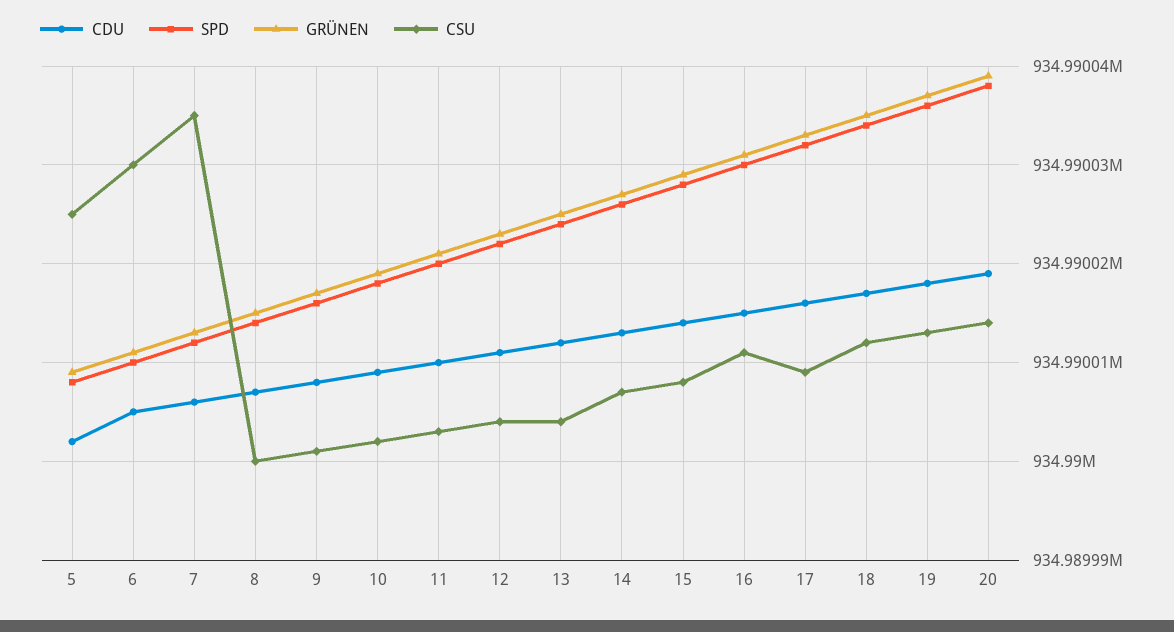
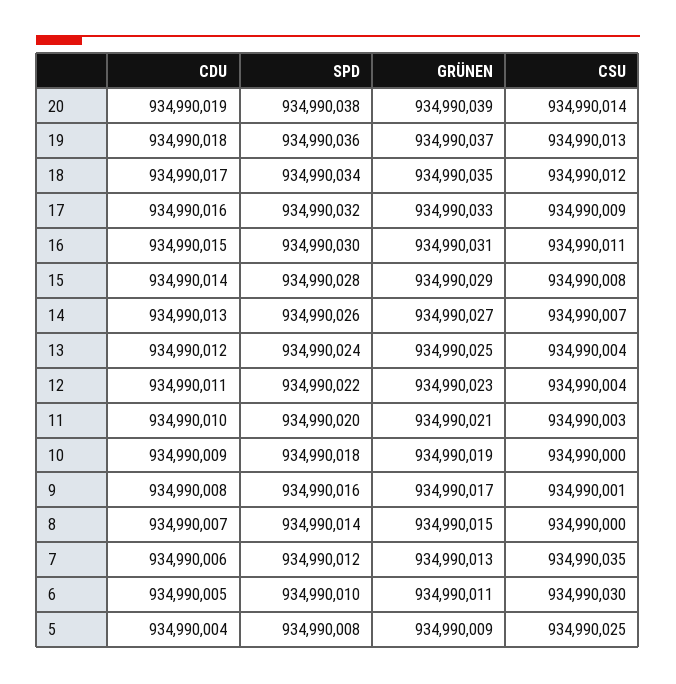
  {
    "CDU": {
-     "5": 934990002,
+     "5": 934990004,
      "6": 934990005,
      "7": 934990006,
      "8": 934990007,
      "9": 934990008,
      "10": 934990009,
      "11": 934990010,
      "12": 934990011,
      "13": 934990012,
      "14": 934990013,
      "15": 934990014,
      "16": 934990015,
      "17": 934990016,
      "18": 934990017,
      "19": 934990018,
      "20": 934990019
    },
    "SPD": {
      "5": 934990008,
      "6": 934990010,
      "7": 934990012,
      "8": 934990014,
      "9": 934990016,
      "10": 934990018,
      "11": 934990020,
      "12": 934990022,
      "13": 934990024,
      "14": 934990026,
      "15": 934990028,
      "16": 934990030,
      "17": 934990032,
      "18": 934990034,
      "19": 934990036,
      "20": 934990038
    },
    "GRÜNEN": {
      "5": 934990009,
      "6": 934990011,
      "7": 934990013,
      "8": 934990015,
      "9": 934990017,
      "10": 934990019,
      "11": 934990021,
      "12": 934990023,
      "13": 934990025,
      "14": 934990027,
      "15": 934990029,
      "16": 934990031,
      "17": 934990033,
      "18": 934990035,
      "19": 934990037,
      "20": 934990039
    },
    "CSU": {
      "5": 934990025,
      "6": 934990030,
      "7": 934990035,
      "8": 934990000,
      "9": 934990001,
-     "10": 934990002,
+     "10": 934990000,
      "11": 934990003,
      "12": 934990004,
      "13": 934990004,
      "14": 934990007,
      "15": 934990008,
      "16": 934990011,
      "17": 934990009,
      "18": 934990012,
      "19": 934990013,
      "20": 934990014
    }
  }

